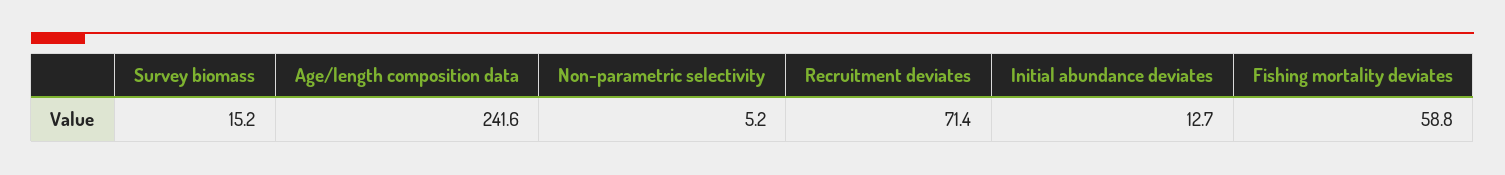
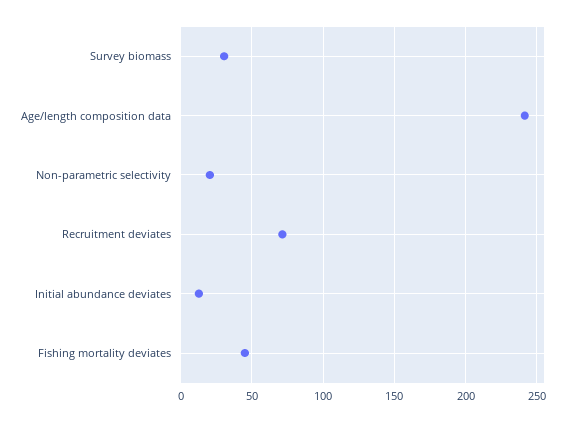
  {
-   "Survey biomass": 15.2,
+   "Survey biomass": 30,
    "Age/length composition data": 241.6,
-   "Non-parametric selectivity": 5.2,
+   "Non-parametric selectivity": 20,
    "Recruitment deviates": 71.4,
    "Initial abundance deviates": 12.7,
-   "Fishing mortality deviates": 58.8
+   "Fishing mortality deviates": 45
  }

